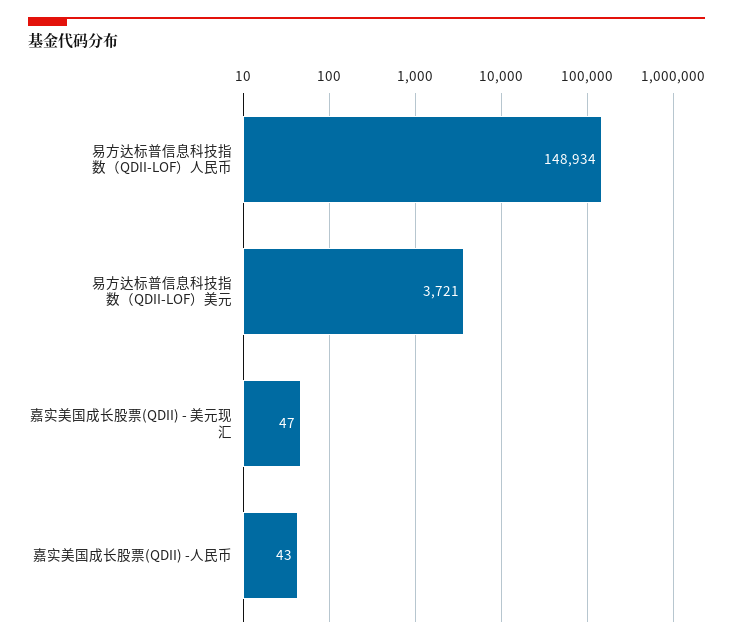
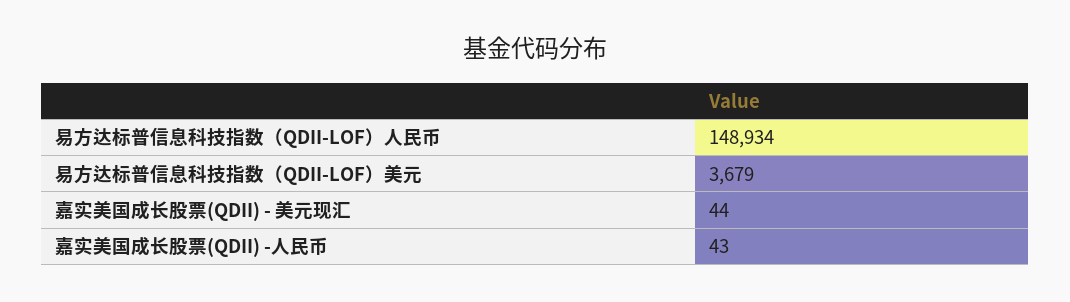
  {
    "易方达标普信息科技指数（QDII-LOF）人民币": 148934,
-   "易方达标普信息科技指数（QDII-LOF）美元": 3721,
+   "易方达标普信息科技指数（QDII-LOF）美元": 3679,
-   "嘉实美国成长股票(QDII) - 美元现汇": 47,
+   "嘉实美国成长股票(QDII) - 美元现汇": 44,
    "嘉实美国成长股票(QDII) -人民币": 43
  }

